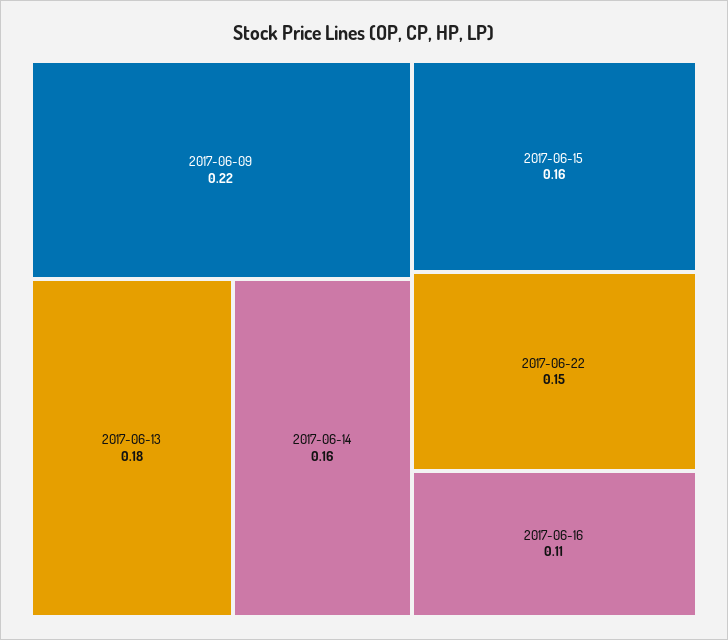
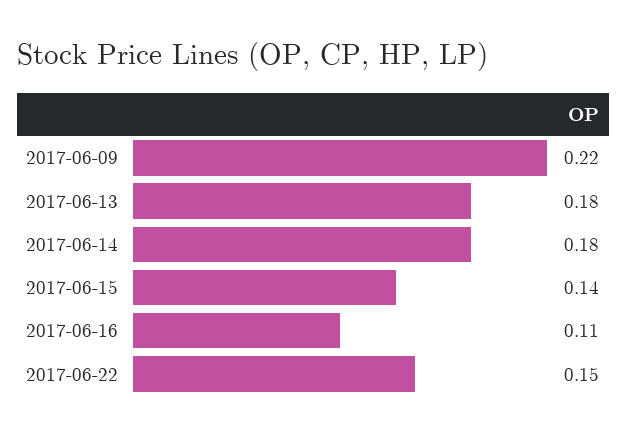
  {
    "2017-06-09": 0.22,
    "2017-06-13": 0.18,
-   "2017-06-14": 0.16,
+   "2017-06-14": 0.18,
-   "2017-06-15": 0.16,
+   "2017-06-15": 0.14,
    "2017-06-22": 0.15,
    "2017-06-16": 0.11
  }

